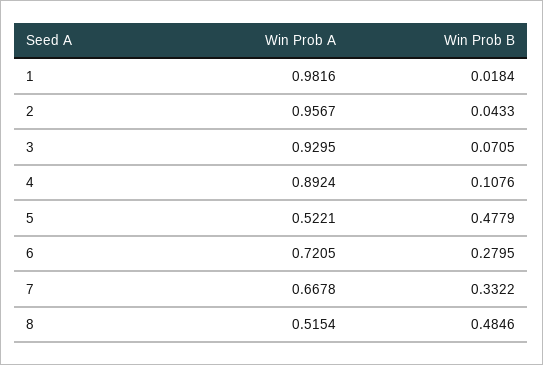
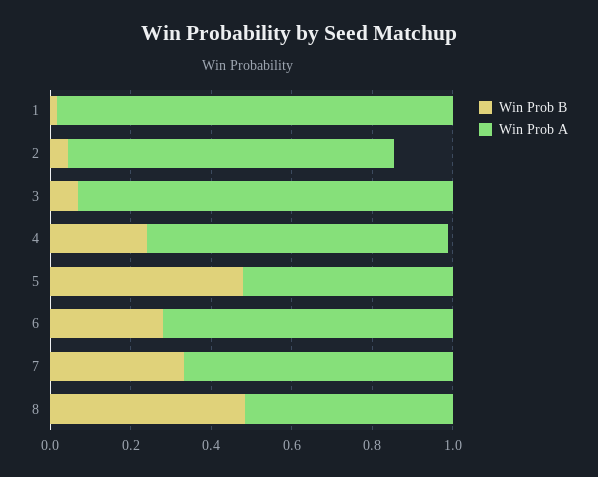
  {
    "Win Prob A": {
      "1": 0.9816,
-     "2": 0.9567,
+     "2": 0.8,
      "3": 0.9295,
-     "4": 0.8924,
+     "4": 0.75,
      "5": 0.5221,
      "6": 0.7205,
      "7": 0.6678,
      "8": 0.5154
    },
    "Win Prob B": {
      "1": 0.0184,
      "2": 0.0433,
      "3": 0.0705,
-     "4": 0.1076,
+     "4": 0.25,
      "5": 0.4779,
      "6": 0.2795,
      "7": 0.3322,
      "8": 0.4846
    }
  }

